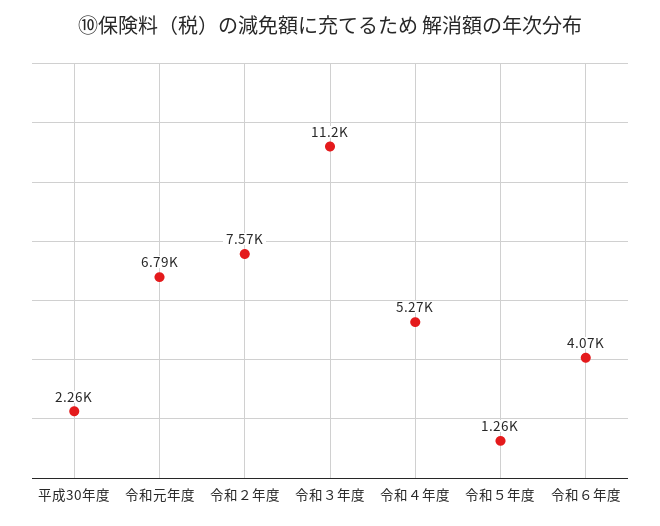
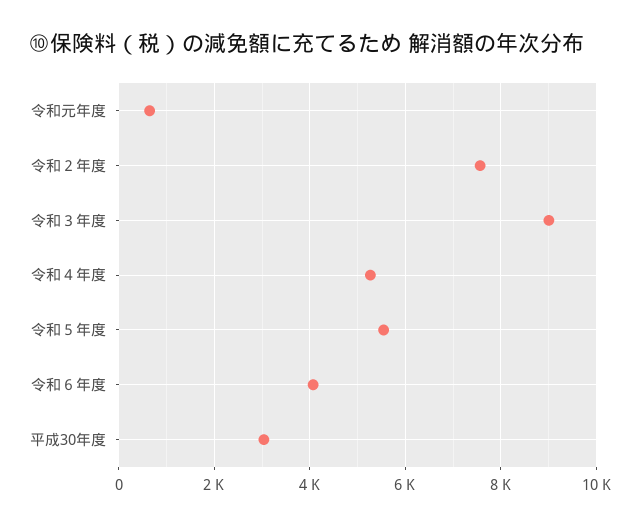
  {
-   "平成30年度": 2260,
+   "平成30年度": 3000,
-   "令和元年度": 6790,
+   "令和元年度": 600,
    "令和２年度": 7570,
-   "令和３年度": 11200,
+   "令和３年度": 9000,
    "令和４年度": 5270,
-   "令和５年度": 1260,
+   "令和５年度": 5600,
    "令和６年度": 4070
  }

